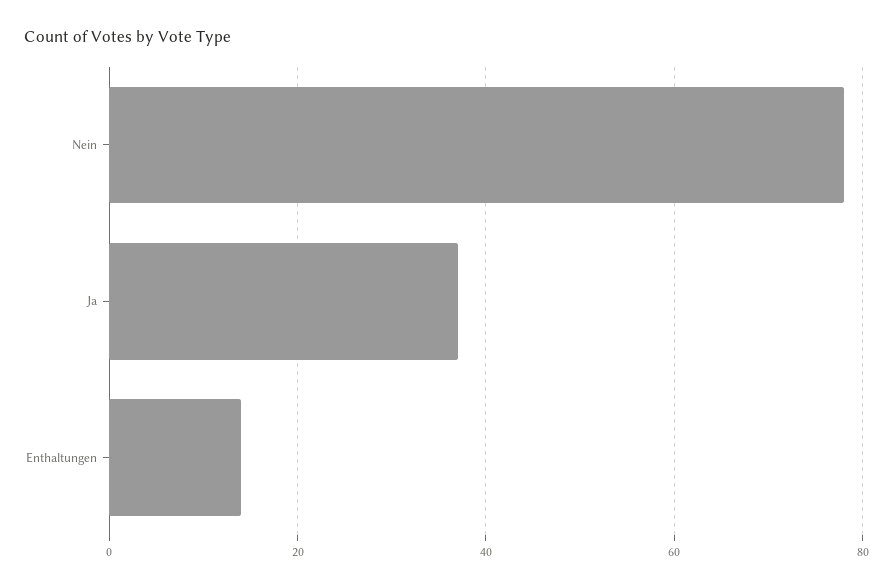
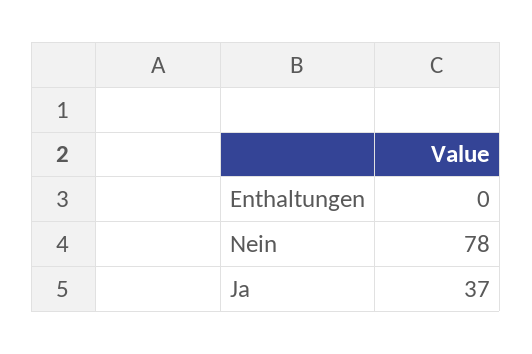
  {
    "Nein": 78,
    "Ja": 37,
-   "Enthaltungen": 15
+   "Enthaltungen": 0
  }

